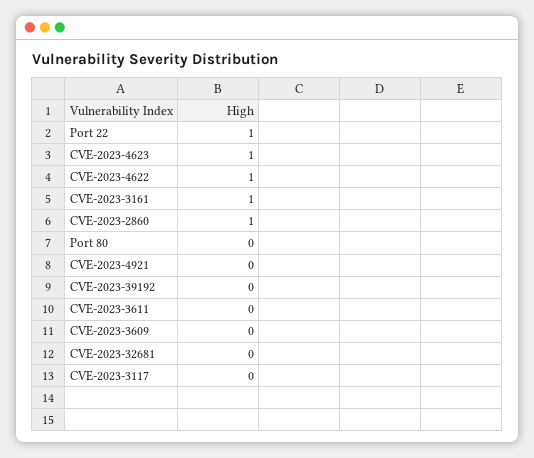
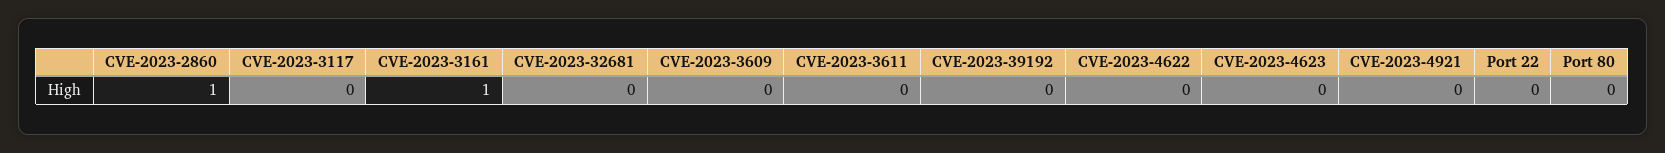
  {
-   "Port 22": 1,
+   "Port 22": 0,
-   "CVE-2023-4623": 1,
+   "CVE-2023-4623": 0,
-   "CVE-2023-4622": 1,
+   "CVE-2023-4622": 0,
    "CVE-2023-3161": 1,
    "CVE-2023-2860": 1,
    "Port 80": 0,
    "CVE-2023-4921": 0,
    "CVE-2023-39192": 0,
    "CVE-2023-3611": 0,
    "CVE-2023-3609": 0,
    "CVE-2023-32681": 0,
    "CVE-2023-3117": 0
  }

